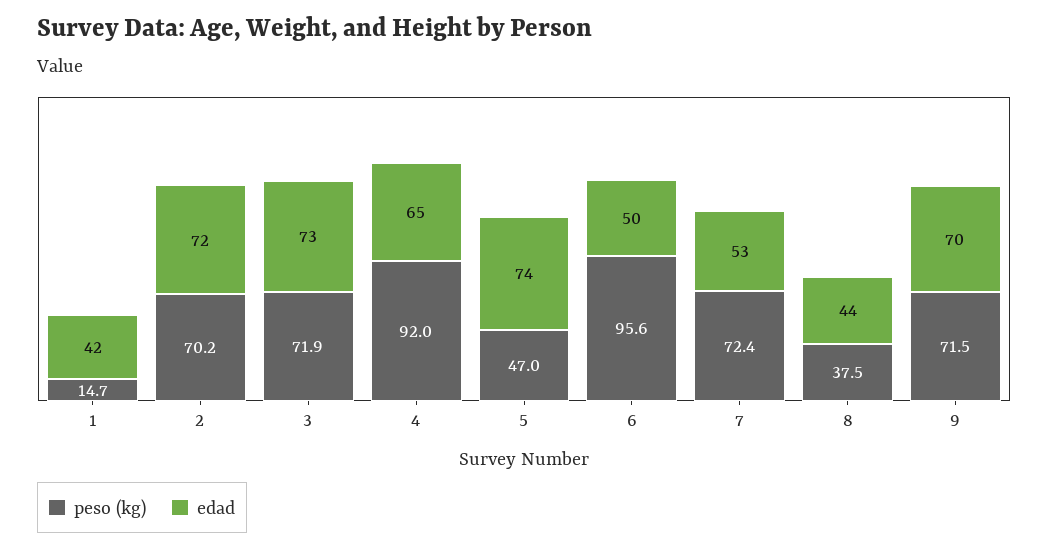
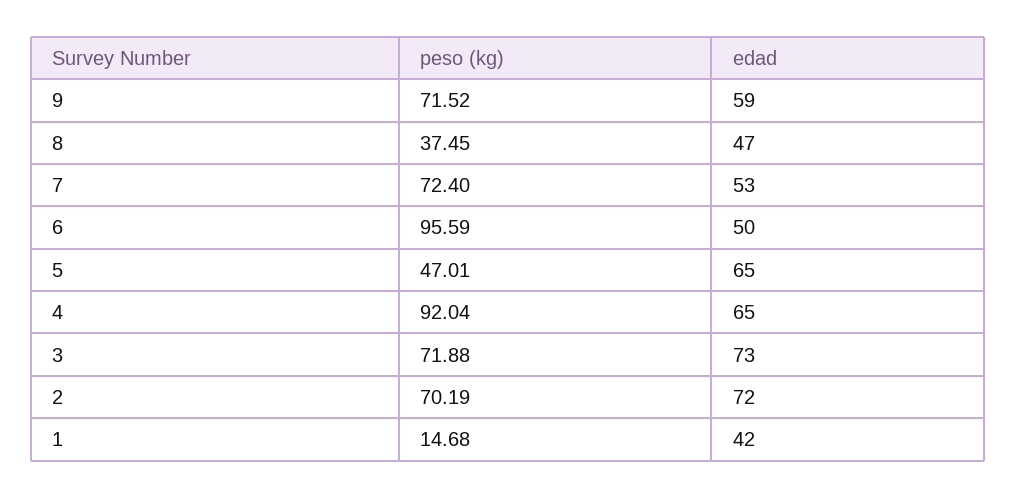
  {
    "peso (kg)": {
      "1": 14.68,
      "2": 70.19,
      "3": 71.88,
      "4": 92.04,
      "5": 47.01,
      "6": 95.59,
      "7": 72.4,
      "8": 37.45,
      "9": 71.52
    },
    "edad": {
      "1": 42,
      "2": 72,
      "3": 73,
      "4": 65,
-     "5": 74,
+     "5": 65,
      "6": 50,
      "7": 53,
-     "8": 44,
+     "8": 47,
-     "9": 70
+     "9": 59
    }
  }

